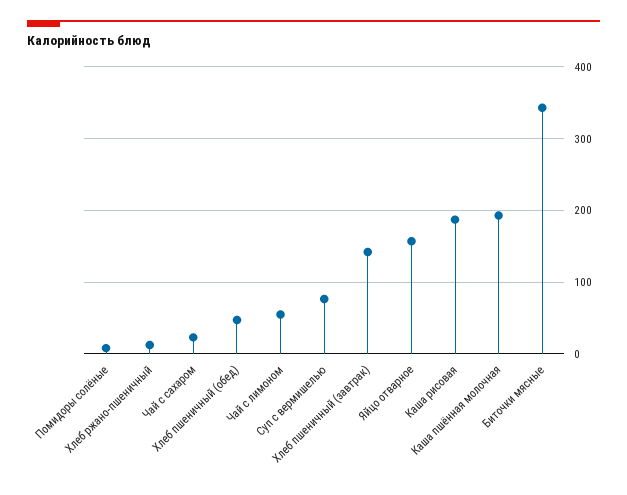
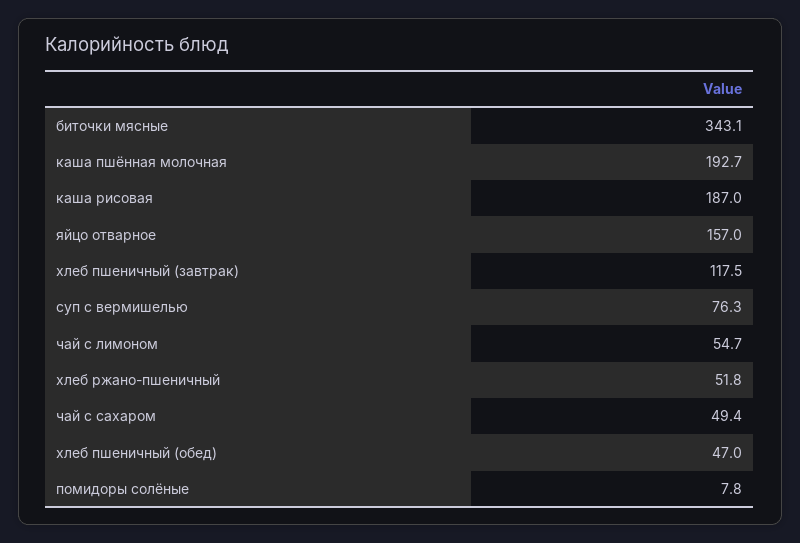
  {
    "Помидоры солёные": 7.8,
-   "Хлеб ржано-пшеничный": 10,
+   "Хлеб ржано-пшеничный": 51.8,
-   "Чай с сахаром": 20,
+   "Чай с сахаром": 49.4,
    "Хлеб пшеничный (обед)": 47,
    "Чай с лимоном": 54.7,
    "Суп с вермишелью": 76.3,
-   "Хлеб пшеничный (завтрак)": 140,
+   "Хлеб пшеничный (завтрак)": 117.5,
    "Яйцо отварное": 157,
    "Каша рисовая": 187,
    "Каша пшённая молочная": 192.7,
    "Биточки мясные": 343.1
  }

